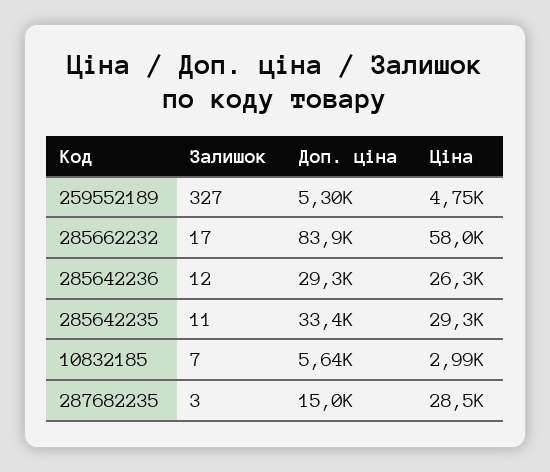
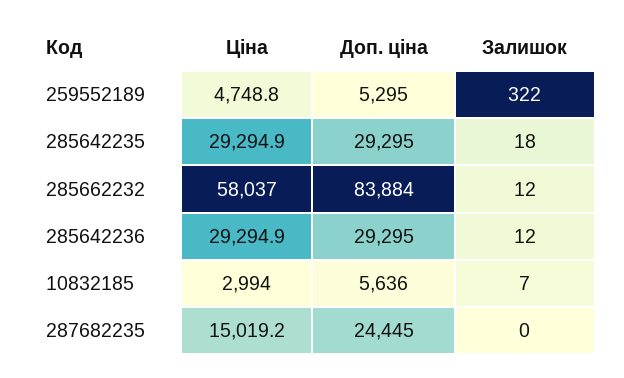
  {
    "Залишок": {
-     "259552189": 327,
+     "259552189": 322,
-     "285662232": 17,
+     "285662232": 12,
      "285642236": 12,
-     "285642235": 11,
+     "285642235": 18,
      "10832185": 7,
-     "287682235": 3
+     "287682235": 0
    },
    "Доп. ціна": {
      "259552189": 5295,
      "285662232": 83884,
      "285642236": 29295,
-     "285642235": 33400,
+     "285642235": 29295,
      "10832185": 5636,
-     "287682235": 15000
+     "287682235": 24445
    },
    "Ціна": {
      "259552189": 4748.8,
      "285662232": 58037,
-     "285642236": 26300,
+     "285642236": 29294.9,
      "285642235": 29294.9,
      "10832185": 2994,
-     "287682235": 28500
+     "287682235": 15019.2
    }
  }

